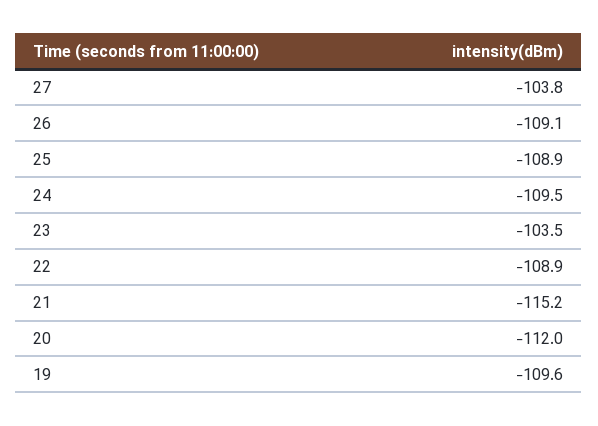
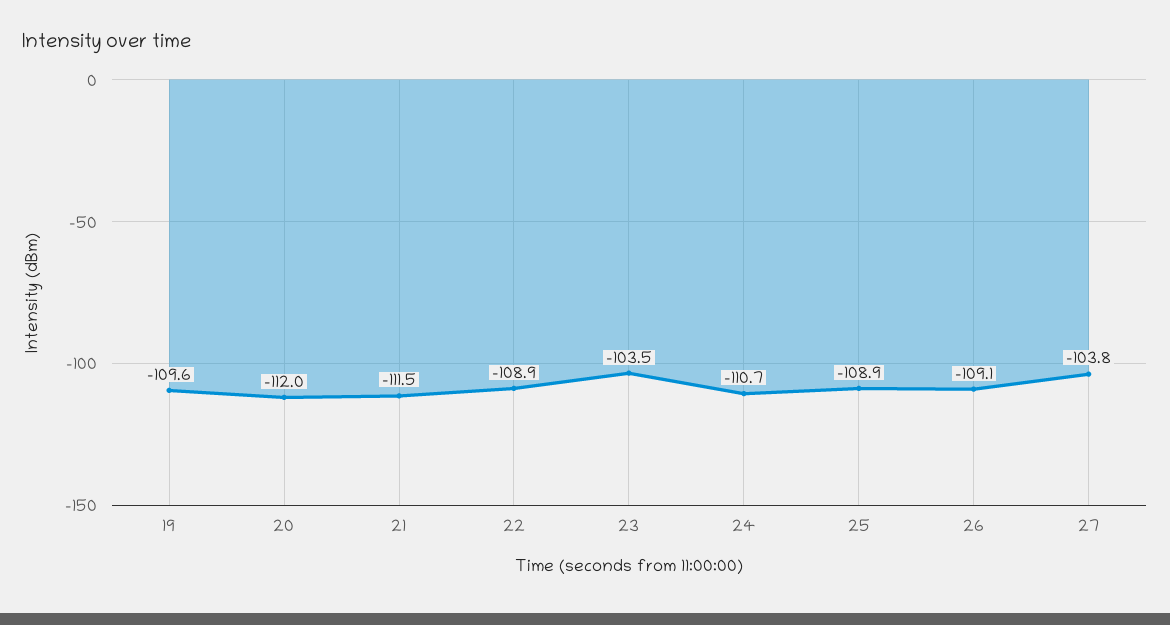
  {
    "27": -103.8,
    "26": -109.1,
    "25": -108.9,
-   "24": -109.5,
+   "24": -110.7,
    "23": -103.5,
    "22": -108.9,
-   "21": -115.2,
+   "21": -111.5,
    "20": -112,
    "19": -109.6
  }

